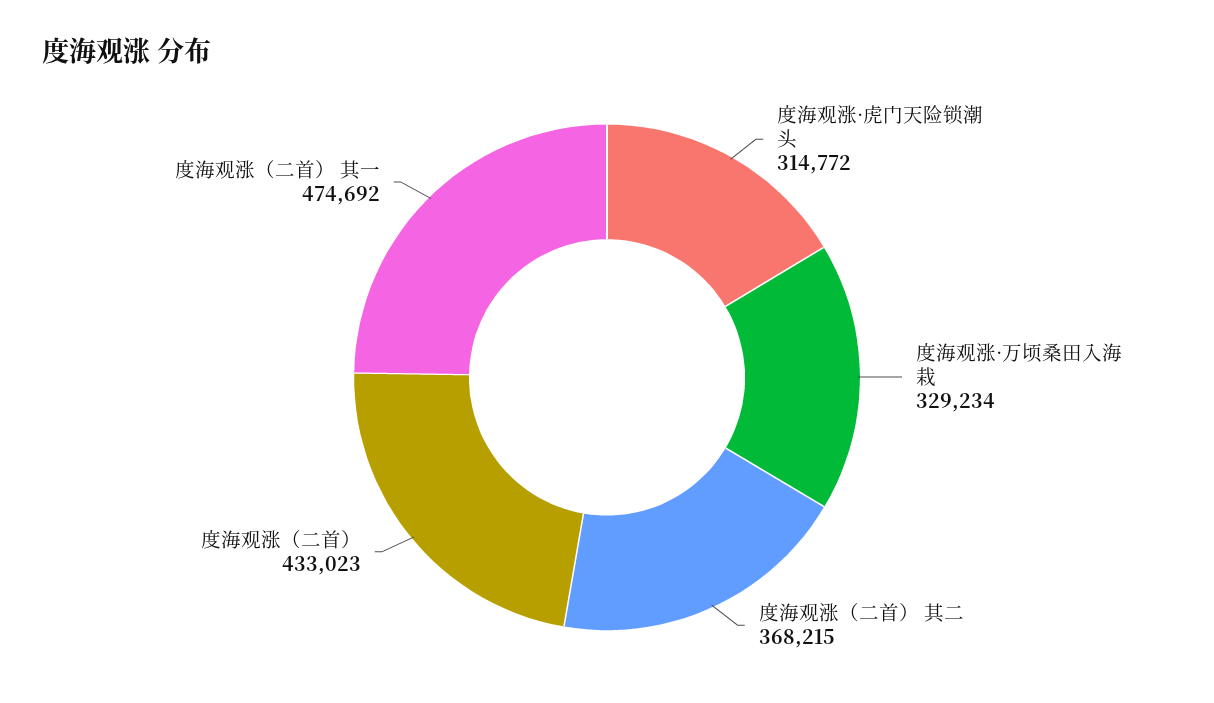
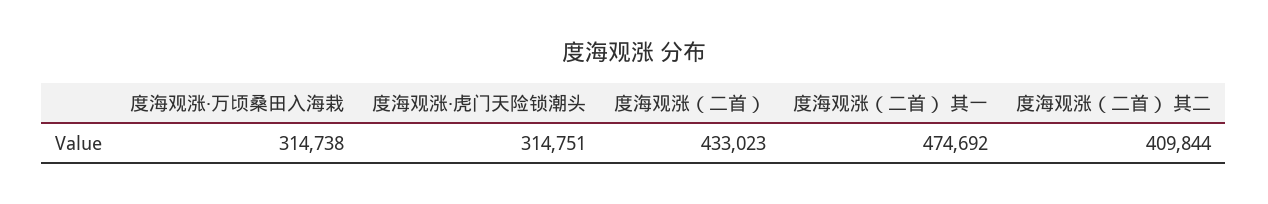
  {
-   "度海观涨·虎门天险锁潮头": 314772,
+   "度海观涨·虎门天险锁潮头": 314751,
-   "度海观涨·万顷桑田入海栽": 329234,
+   "度海观涨·万顷桑田入海栽": 314738,
-   "度海观涨（二首） 其二": 368215,
+   "度海观涨（二首） 其二": 409844,
    "度海观涨（二首）": 433023,
    "度海观涨（二首） 其一": 474692
  }

